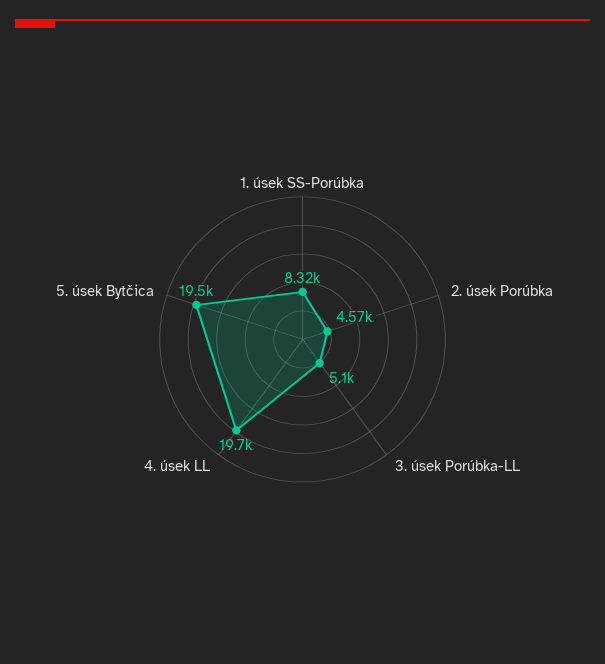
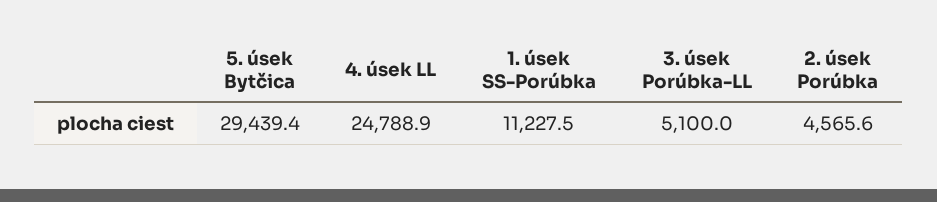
  {
-   "1. úsek SS-Porúbka": 8320,
+   "1. úsek SS-Porúbka": 11227.5,
    "2. úsek Porúbka": 4565.6,
    "3. úsek Porúbka-LL": 5100,
-   "4. úsek LL": 19700,
+   "4. úsek LL": 24788.9,
-   "5. úsek Bytčica": 19500
+   "5. úsek Bytčica": 29439.4
  }

